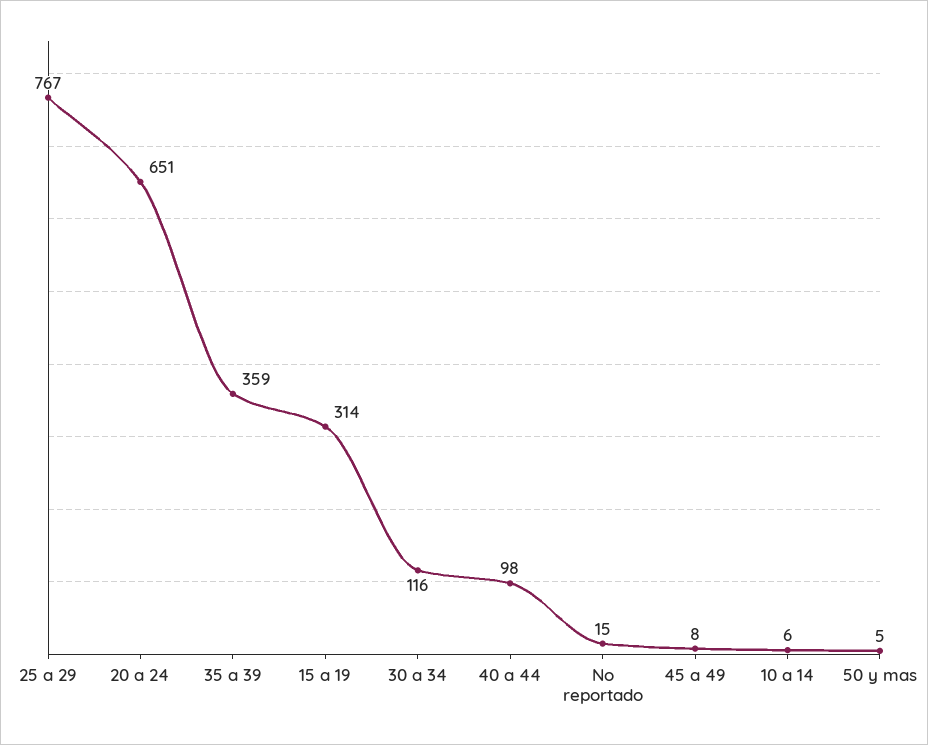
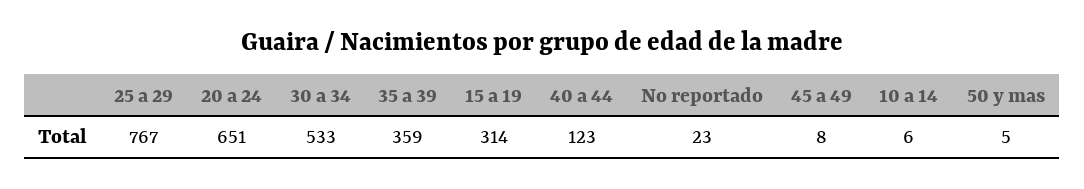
  {
    "25 a 29": 767,
    "20 a 24": 651,
    "35 a 39": 359,
    "15 a 19": 314,
-   "30 a 34": 116,
+   "30 a 34": 533,
-   "40 a 44": 98,
+   "40 a 44": 123,
-   "No reportado": 15,
+   "No reportado": 23,
    "45 a 49": 8,
    "10 a 14": 6,
    "50 y mas": 5
  }

